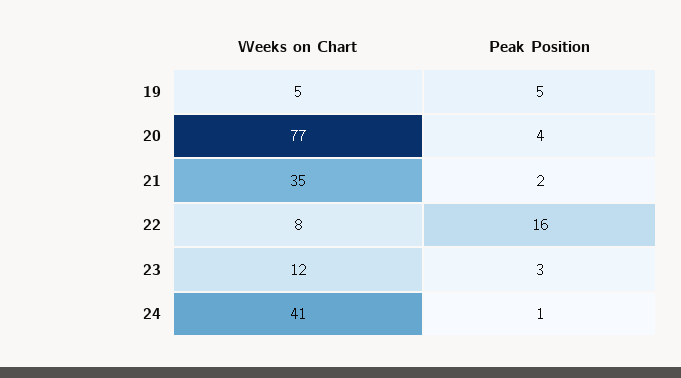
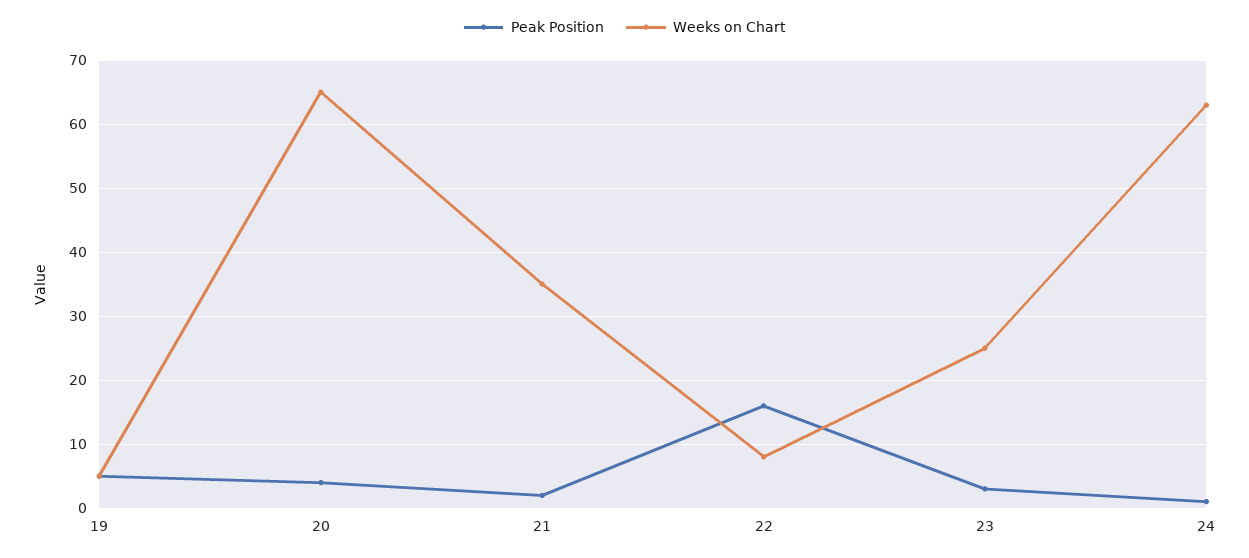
  {
    "Weeks on Chart": {
      "19": 5,
-     "20": 77,
+     "20": 65,
      "21": 35,
      "22": 8,
-     "23": 12,
+     "23": 25,
-     "24": 41
+     "24": 63
    },
    "Peak Position": {
      "19": 5,
      "20": 4,
      "21": 2,
      "22": 16,
      "23": 3,
      "24": 1
    }
  }

